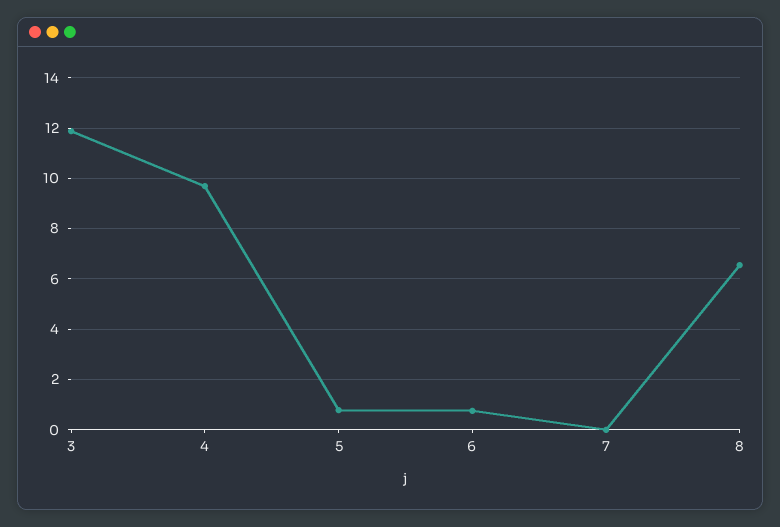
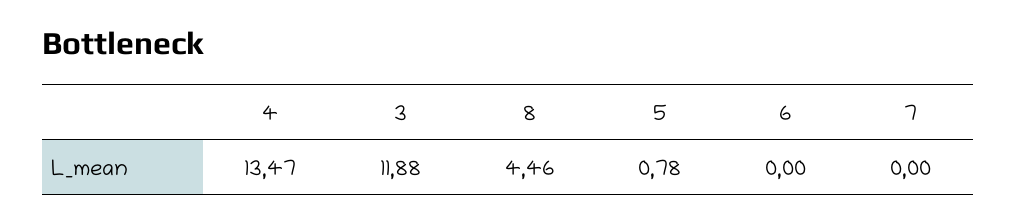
  {
    "3": 11.88,
-   "4": 9.75,
+   "4": 13.47,
    "5": 0.78,
-   "6": 0.75,
+   "6": 0,
    "7": 0,
-   "8": 6.5
+   "8": 4.46
  }

